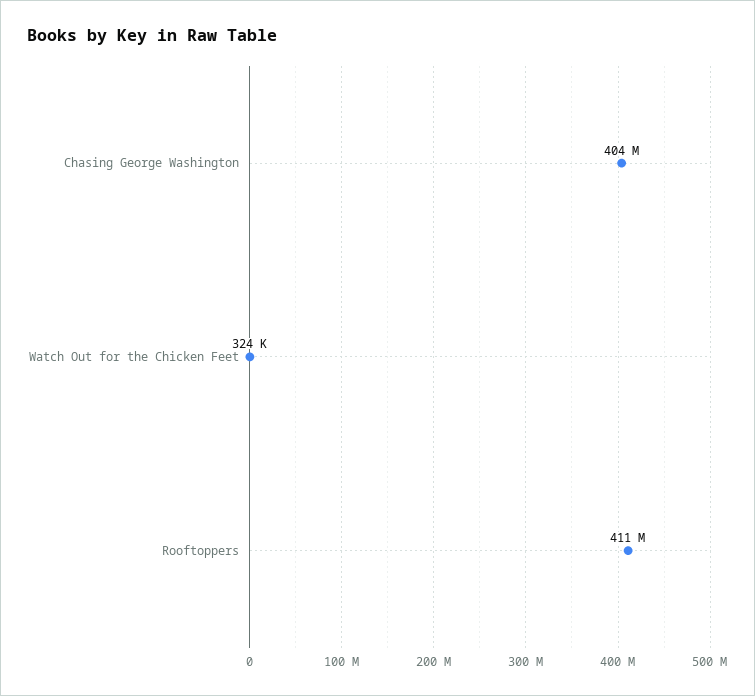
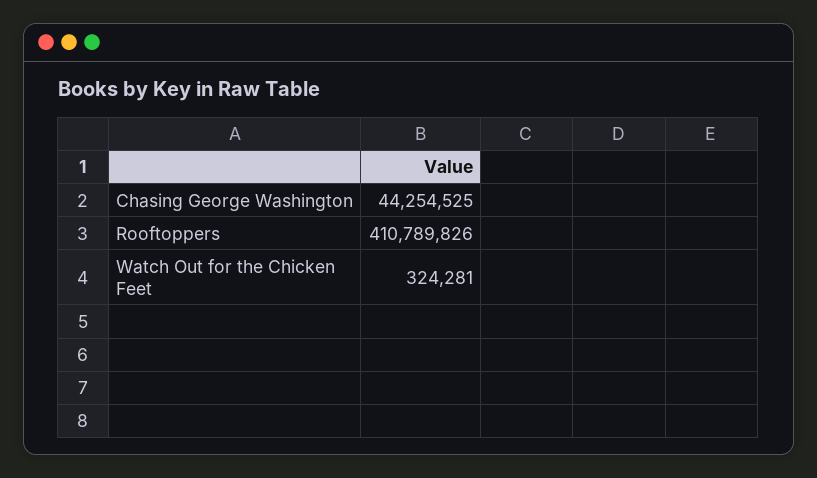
  {
-   "Chasing George Washington": 404000000,
+   "Chasing George Washington": 44254525,
    "Watch Out for the Chicken Feet": 324281,
    "Rooftoppers": 410789826
  }

